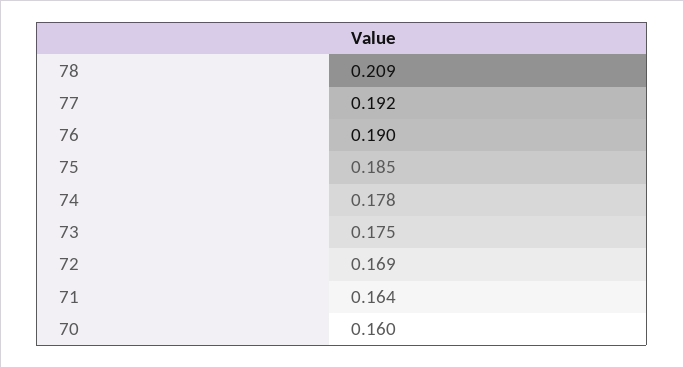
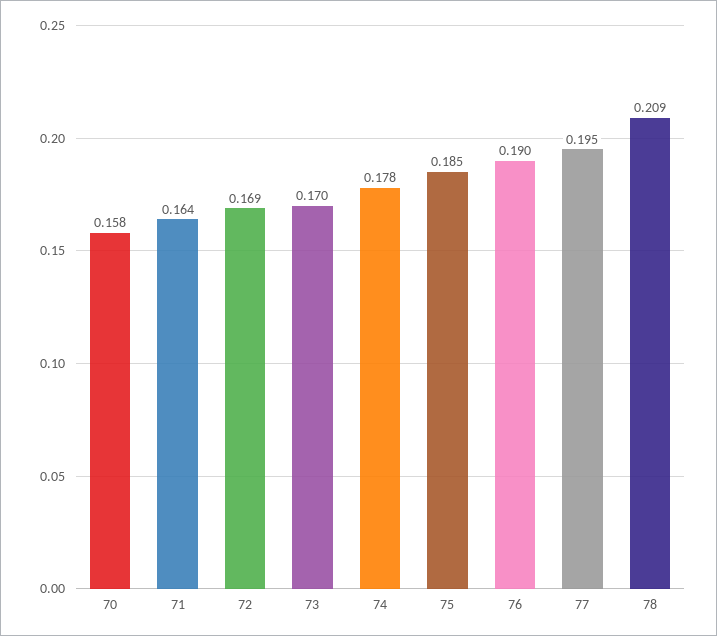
  {
    "78": 0.209,
-   "77": 0.192,
+   "77": 0.195,
    "76": 0.19,
    "75": 0.185,
    "74": 0.178,
-   "73": 0.175,
+   "73": 0.17,
    "72": 0.169,
    "71": 0.164,
-   "70": 0.16
+   "70": 0.158
  }

